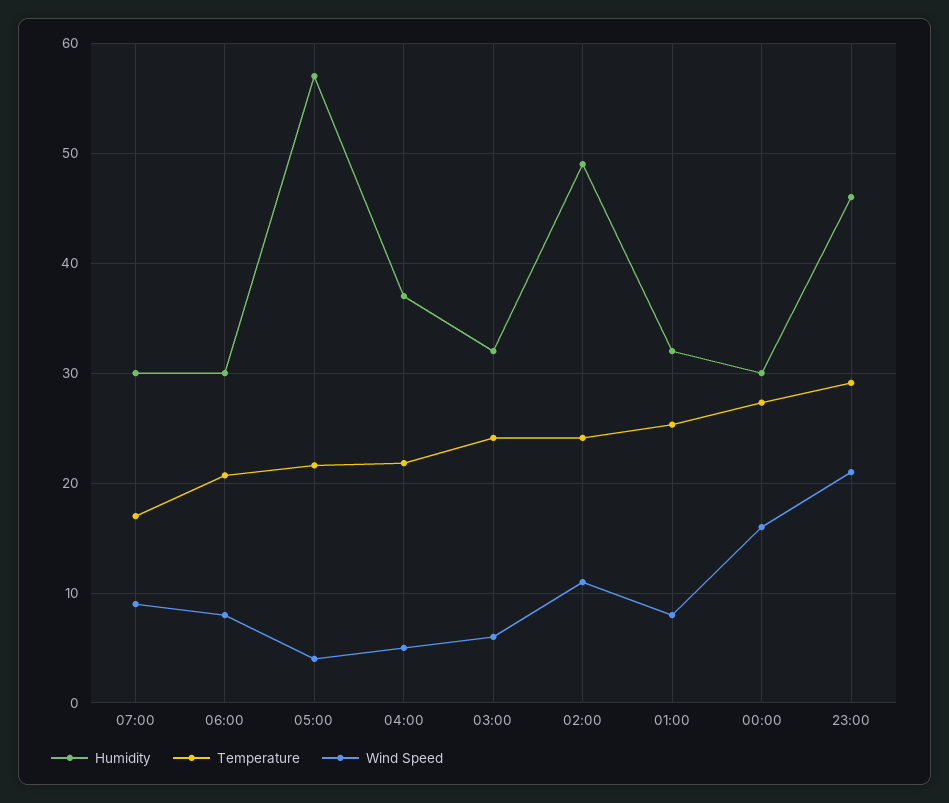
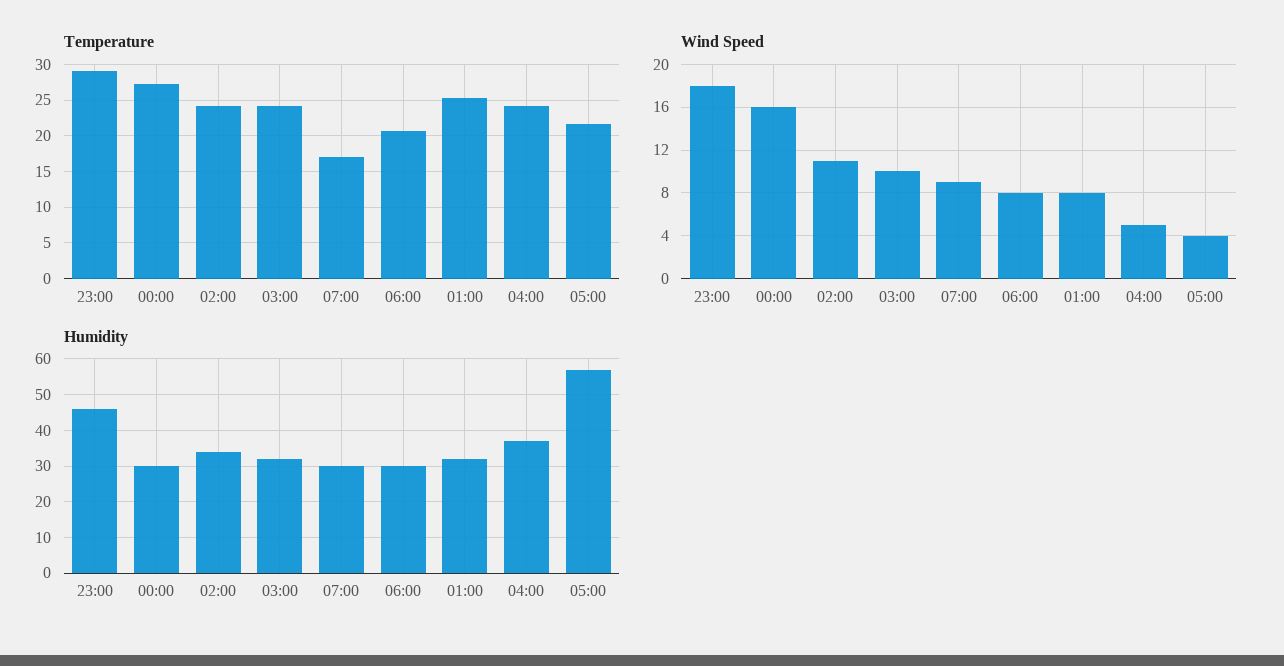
  {
    "Humidity": {
      "07:00": 30,
      "06:00": 30,
      "05:00": 57,
      "04:00": 37,
      "03:00": 32,
-     "02:00": 49,
+     "02:00": 35,
      "01:00": 32,
      "00:00": 30,
      "23:00": 46
    },
    "Temperature": {
      "07:00": 17,
      "06:00": 21,
      "05:00": 22,
-     "04:00": 22,
+     "04:00": 24,
      "03:00": 24,
      "02:00": 24,
      "01:00": 25,
      "00:00": 27,
      "23:00": 29
    },
    "Wind Speed": {
      "07:00": 9,
      "06:00": 8,
      "05:00": 4,
      "04:00": 5,
-     "03:00": 6,
+     "03:00": 10,
      "02:00": 11,
      "01:00": 8,
      "00:00": 16,
-     "23:00": 21
+     "23:00": 18
    }
  }

